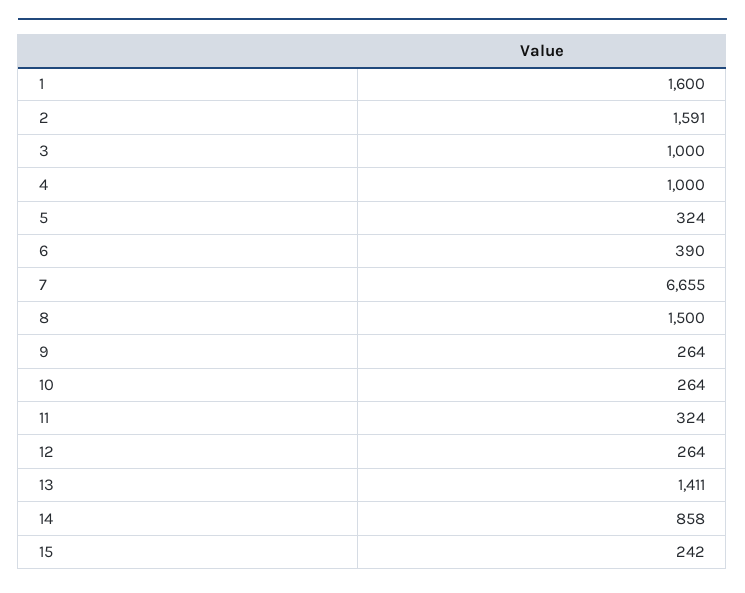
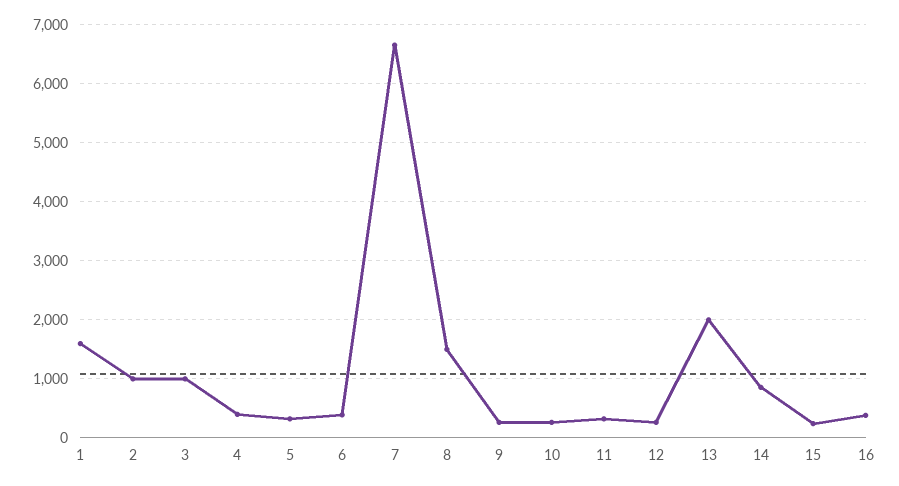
  {
    "1": 1600,
-   "2": 1591,
+   "2": 1000,
    "3": 1000,
-   "4": 1000,
+   "4": 400,
    "5": 324,
    "6": 390,
    "7": 6655,
    "8": 1500,
    "9": 264,
    "10": 264,
    "11": 324,
    "12": 264,
-   "13": 1411,
+   "13": 2000,
    "14": 858,
-   "15": 242
+   "15": 242,
+   "16": 400
  }

